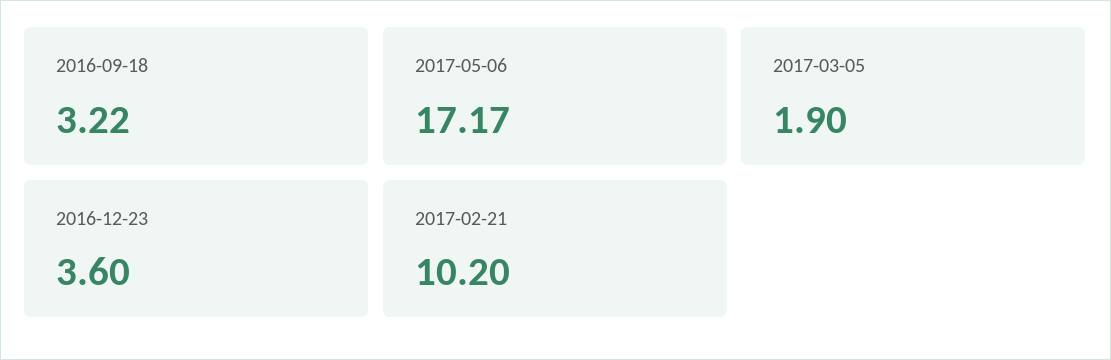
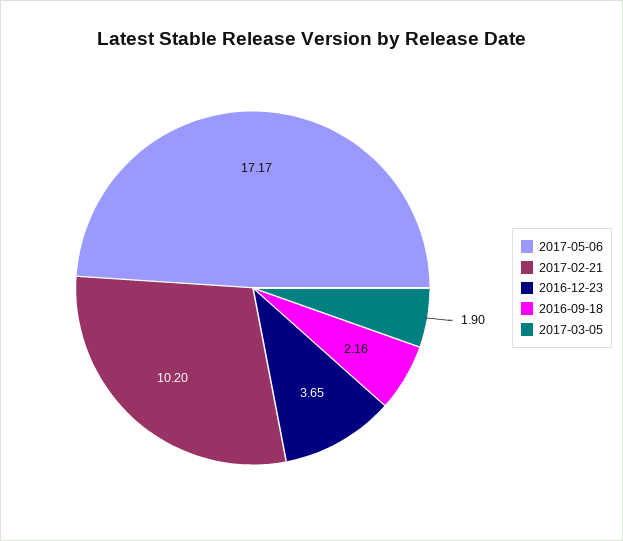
  {
-   "2016-09-18": 3.22,
+   "2016-09-18": 2.16,
    "2017-05-06": 17.17,
    "2017-03-05": 1.9,
-   "2016-12-23": 3.6,
+   "2016-12-23": 3.65,
    "2017-02-21": 10.2
  }

